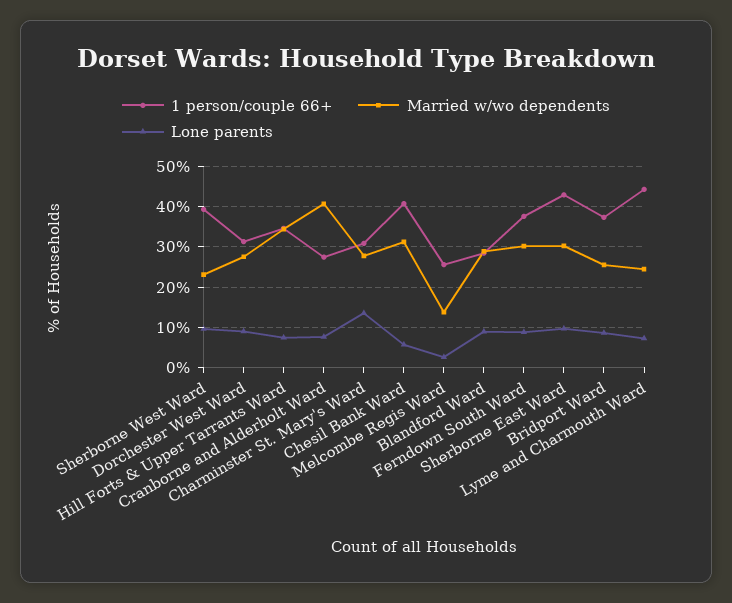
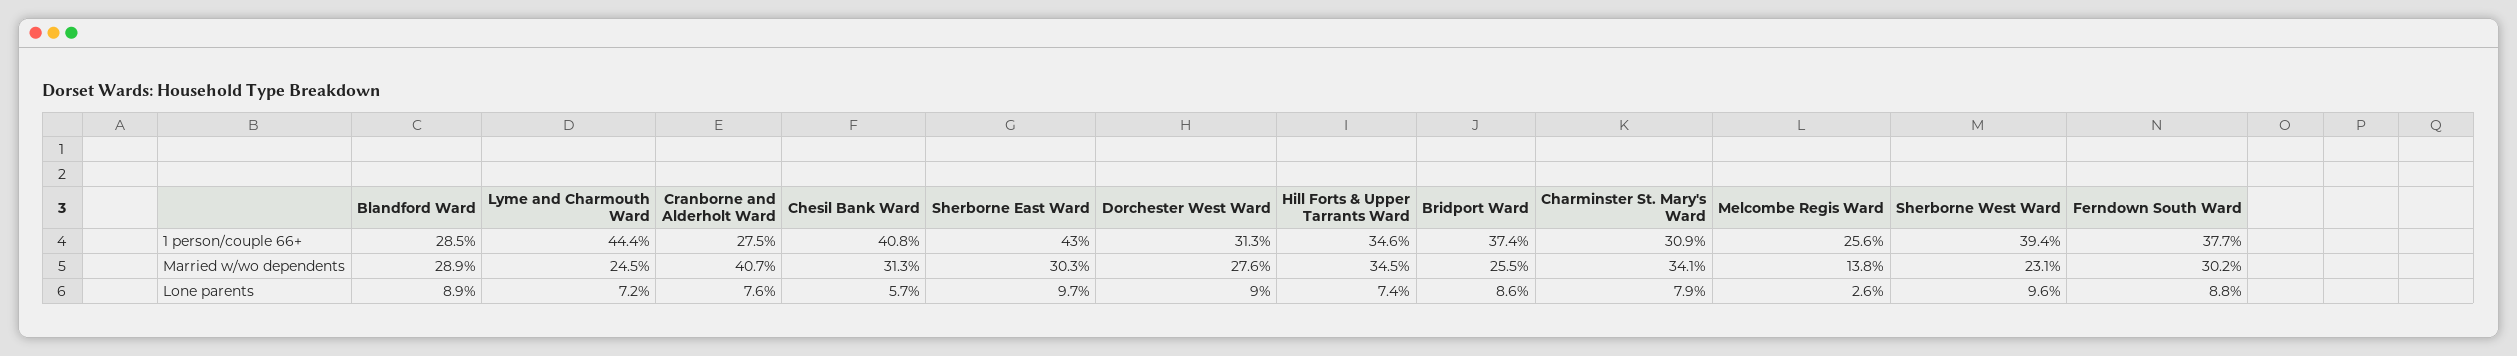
  {
    "1 person/couple 66+": {
      "Sherborne West Ward": 39.4,
      "Dorchester West Ward": 31.3,
      "Hill Forts & Upper Tarrants Ward": 34.6,
      "Cranborne and Alderholt Ward": 27.5,
      "Charminster St. Mary's Ward": 30.9,
      "Chesil Bank Ward": 40.8,
      "Melcombe Regis Ward": 25.6,
      "Blandford Ward": 28.5,
      "Ferndown South Ward": 37.7,
      "Sherborne East Ward": 43,
      "Bridport Ward": 37.4,
      "Lyme and Charmouth Ward": 44.4
    },
    "Married w/wo dependents": {
      "Sherborne West Ward": 23.1,
      "Dorchester West Ward": 27.6,
      "Hill Forts & Upper Tarrants Ward": 34.5,
      "Cranborne and Alderholt Ward": 40.7,
-     "Charminster St. Mary's Ward": 28,
+     "Charminster St. Mary's Ward": 34.1,
      "Chesil Bank Ward": 31.3,
      "Melcombe Regis Ward": 13.8,
      "Blandford Ward": 28.9,
      "Ferndown South Ward": 30.2,
      "Sherborne East Ward": 30.3,
      "Bridport Ward": 25.5,
      "Lyme and Charmouth Ward": 24.5
    },
    "Lone parents": {
      "Sherborne West Ward": 9.6,
      "Dorchester West Ward": 9,
      "Hill Forts & Upper Tarrants Ward": 7.4,
      "Cranborne and Alderholt Ward": 7.6,
-     "Charminster St. Mary's Ward": 14,
+     "Charminster St. Mary's Ward": 7.9,
      "Chesil Bank Ward": 5.7,
      "Melcombe Regis Ward": 2.6,
      "Blandford Ward": 8.9,
      "Ferndown South Ward": 8.8,
      "Sherborne East Ward": 9.7,
      "Bridport Ward": 8.6,
      "Lyme and Charmouth Ward": 7.2
    }
  }

